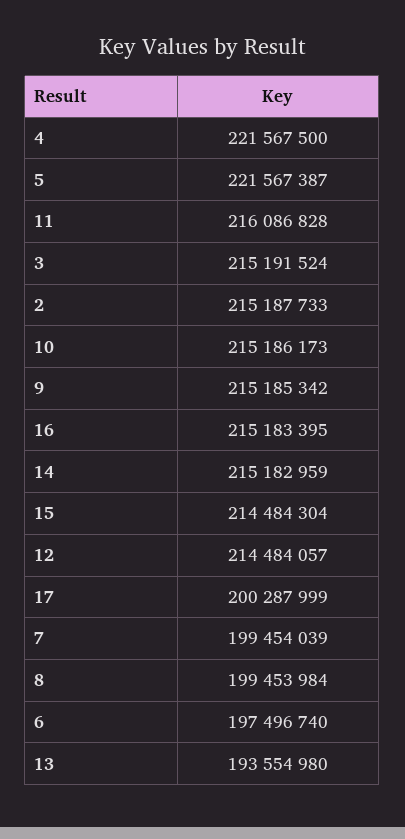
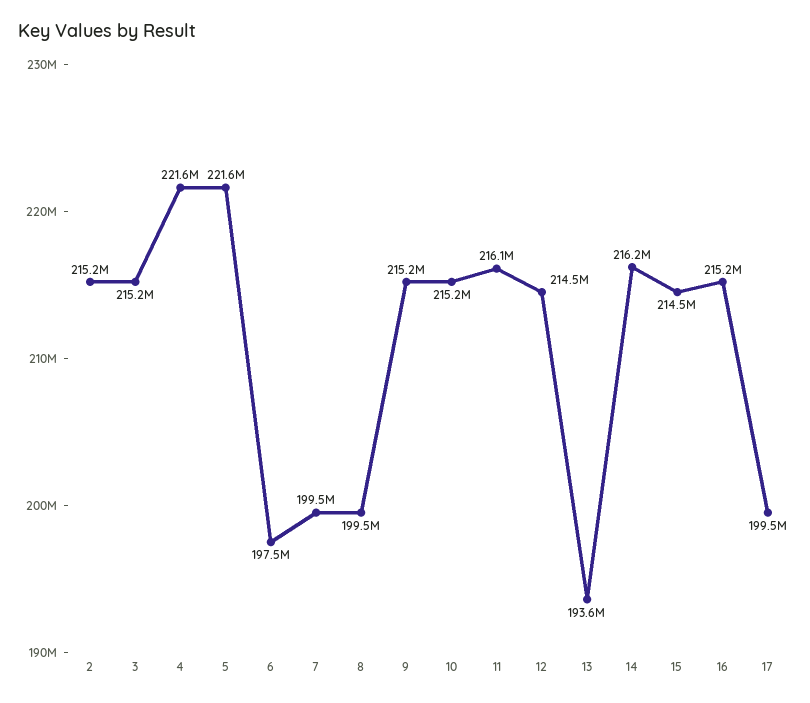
  {
    "4": 221567500,
    "5": 221567387,
    "11": 216086828,
    "3": 215191524,
    "2": 215187733,
    "10": 215186173,
    "9": 215185342,
    "16": 215183395,
-   "14": 215182959,
+   "14": 216200000,
    "15": 214484304,
    "12": 214484057,
-   "17": 200287999,
+   "17": 199500000,
    "7": 199454039,
    "8": 199453984,
    "6": 197496740,
    "13": 193554980
  }

